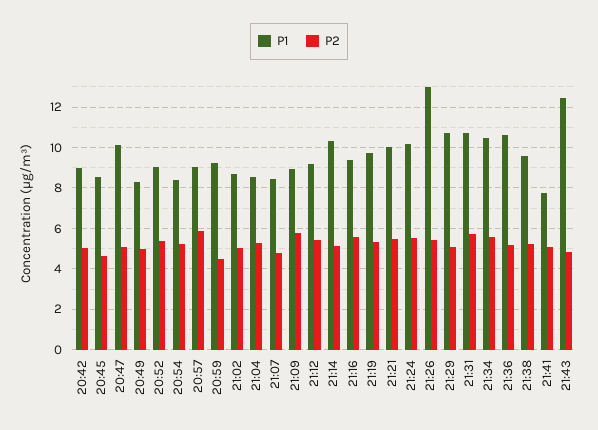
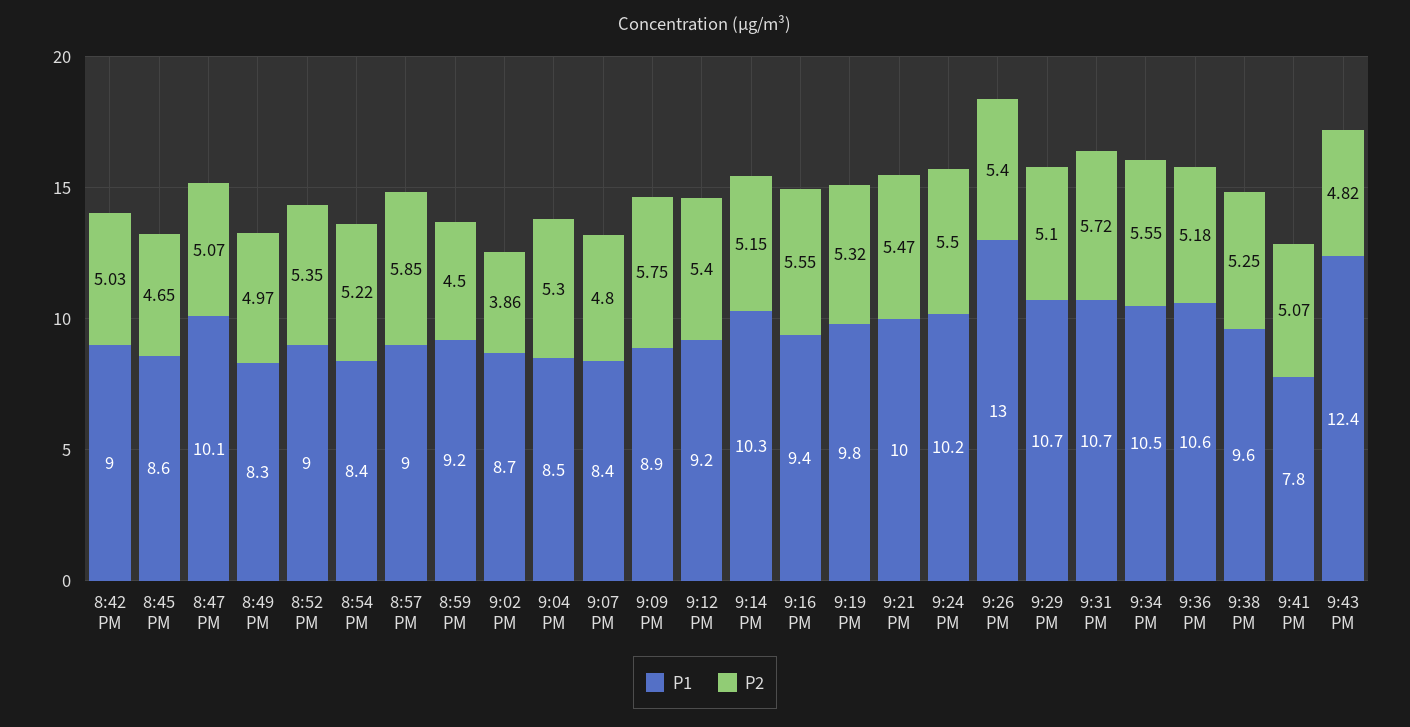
  {
    "P1": {
      "20:42": 9,
      "20:45": 8.6,
      "20:47": 10.1,
      "20:49": 8.3,
      "20:52": 9,
      "20:54": 8.4,
      "20:57": 9,
      "20:59": 9.2,
      "21:02": 8.7,
      "21:04": 8.5,
      "21:07": 8.4,
      "21:09": 8.9,
      "21:12": 9.2,
      "21:14": 10.3,
      "21:16": 9.4,
      "21:19": 9.8,
      "21:21": 10,
      "21:24": 10.2,
      "21:26": 13,
      "21:29": 10.7,
      "21:31": 10.7,
      "21:34": 10.5,
      "21:36": 10.6,
      "21:38": 9.6,
      "21:41": 7.8,
      "21:43": 12.4
    },
    "P2": {
      "20:42": 5.03,
      "20:45": 4.65,
      "20:47": 5.07,
      "20:49": 4.97,
      "20:52": 5.35,
      "20:54": 5.22,
      "20:57": 5.85,
      "20:59": 4.5,
-     "21:02": 5,
+     "21:02": 3.86,
      "21:04": 5.3,
      "21:07": 4.8,
      "21:09": 5.75,
      "21:12": 5.4,
      "21:14": 5.15,
      "21:16": 5.55,
      "21:19": 5.32,
      "21:21": 5.47,
      "21:24": 5.5,
      "21:26": 5.4,
      "21:29": 5.1,
      "21:31": 5.72,
      "21:34": 5.55,
      "21:36": 5.18,
      "21:38": 5.25,
      "21:41": 5.07,
      "21:43": 4.82
    }
  }

